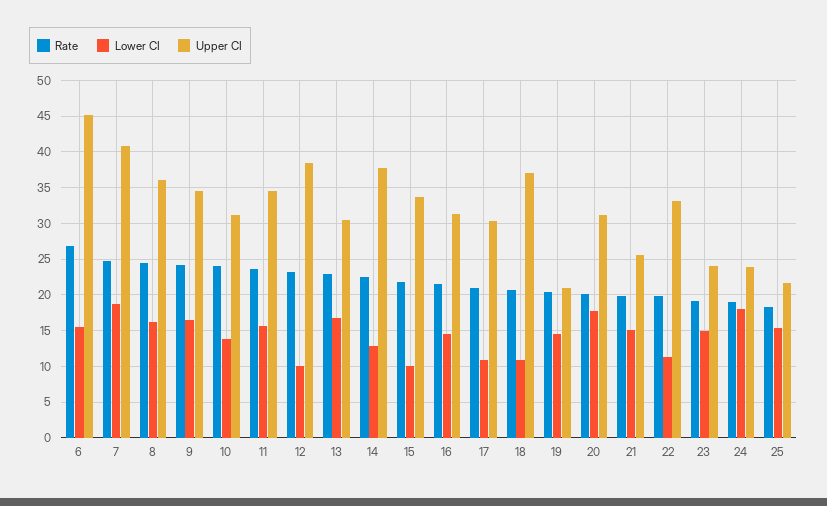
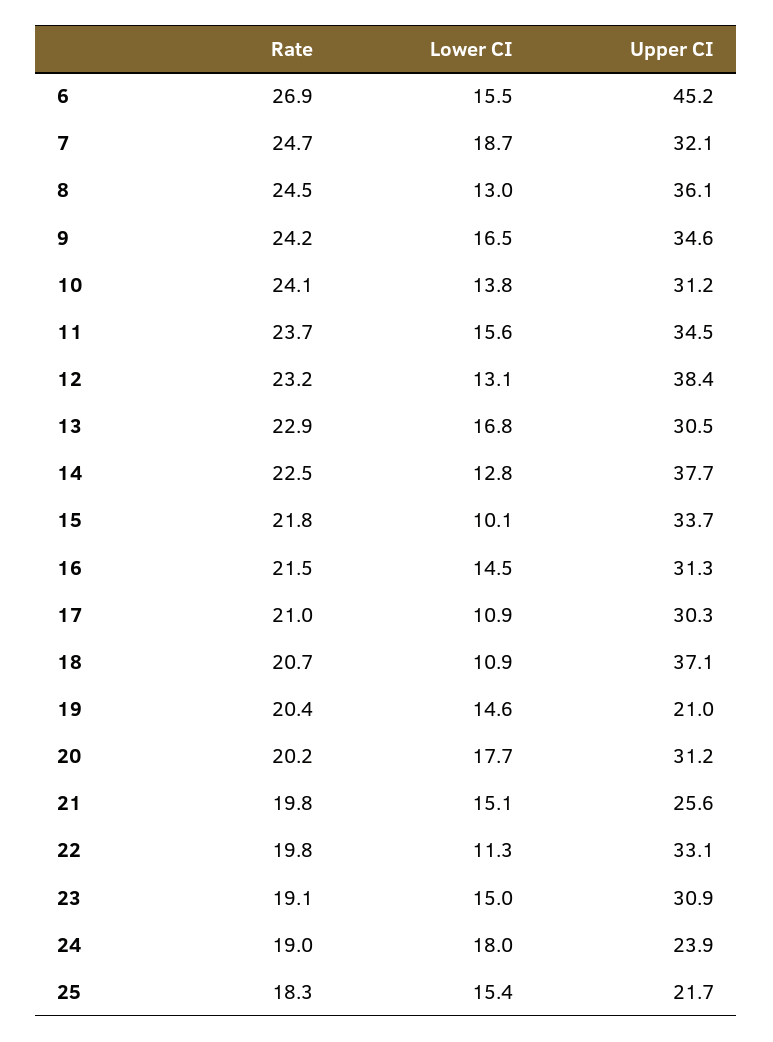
  {
    "Rate": {
      "6": 26.9,
      "7": 24.7,
      "8": 24.5,
      "9": 24.2,
      "10": 24.1,
      "11": 23.7,
      "12": 23.2,
      "13": 22.9,
      "14": 22.5,
      "15": 21.8,
      "16": 21.5,
      "17": 21,
      "18": 20.7,
      "19": 20.4,
      "20": 20.2,
      "21": 19.8,
      "22": 19.8,
      "23": 19.1,
      "24": 19,
      "25": 18.3
    },
    "Lower CI": {
      "6": 15.5,
      "7": 18.7,
-     "8": 16,
+     "8": 13,
      "9": 16.5,
      "10": 13.8,
      "11": 15.6,
-     "12": 10,
+     "12": 13.1,
      "13": 16.8,
      "14": 12.8,
      "15": 10.1,
      "16": 14.5,
      "17": 10.9,
      "18": 10.9,
      "19": 14.6,
      "20": 17.7,
      "21": 15.1,
      "22": 11.3,
      "23": 15,
      "24": 18,
      "25": 15.4
    },
    "Upper CI": {
      "6": 45.2,
-     "7": 41,
+     "7": 32.1,
      "8": 36.1,
      "9": 34.6,
      "10": 31.2,
      "11": 34.5,
      "12": 38.4,
      "13": 30.5,
      "14": 37.7,
      "15": 33.7,
      "16": 31.3,
      "17": 30.3,
      "18": 37.1,
      "19": 21,
      "20": 31.2,
      "21": 25.6,
      "22": 33.1,
-     "23": 24,
+     "23": 30.9,
      "24": 23.9,
      "25": 21.7
    }
  }

